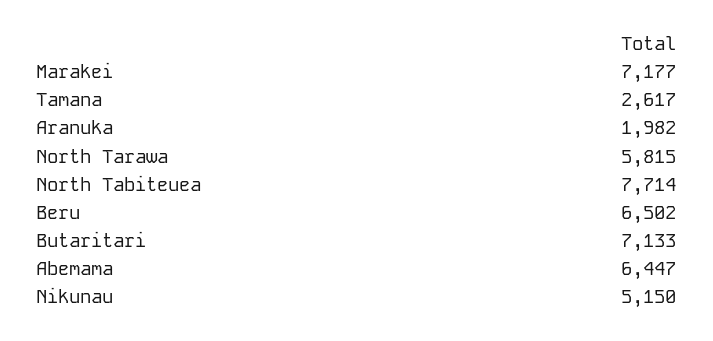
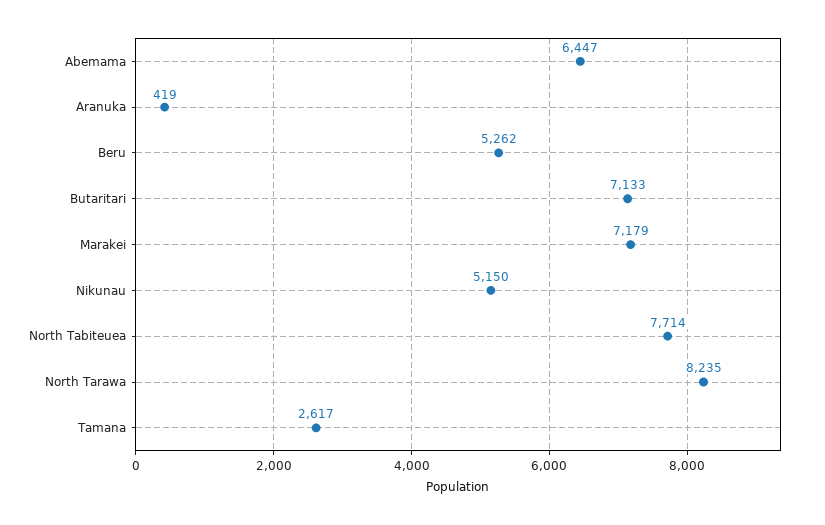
  {
-   "Marakei": 7177,
+   "Marakei": 7179,
    "Tamana": 2617,
-   "Aranuka": 1982,
+   "Aranuka": 419,
-   "North Tarawa": 5815,
+   "North Tarawa": 8235,
    "North Tabiteuea": 7714,
-   "Beru": 6502,
+   "Beru": 5262,
    "Butaritari": 7133,
    "Abemama": 6447,
    "Nikunau": 5150
  }

